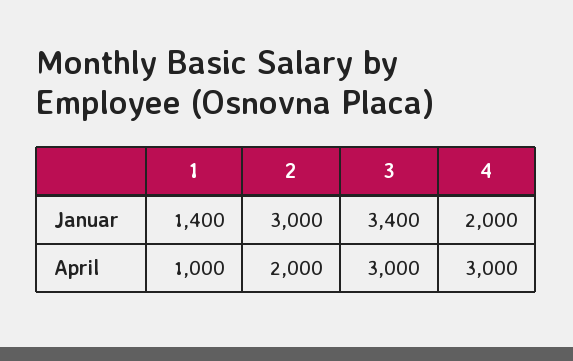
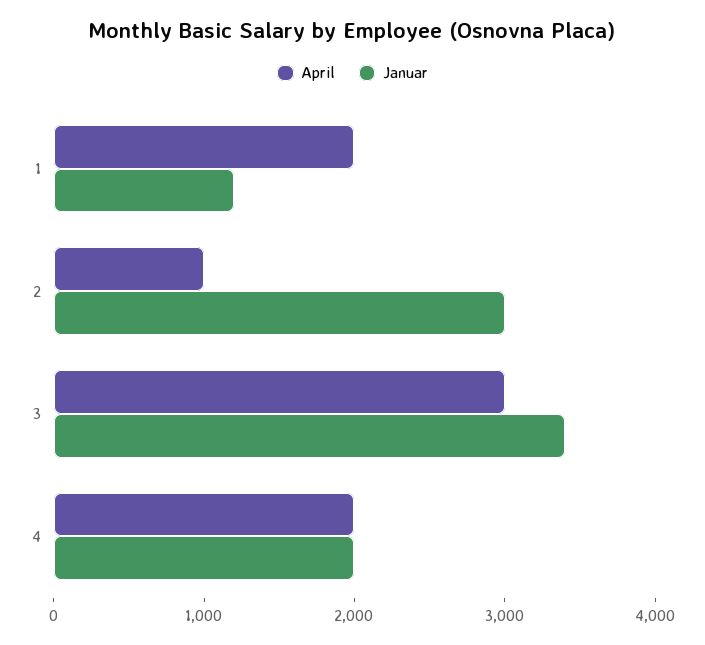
  {
    "Januar": {
-     "1": 1400,
+     "1": 1200,
      "2": 3000,
      "3": 3400,
      "4": 2000
    },
    "April": {
-     "1": 1000,
+     "1": 2000,
-     "2": 2000,
+     "2": 1000,
      "3": 3000,
-     "4": 3000
+     "4": 2000
    }
  }

